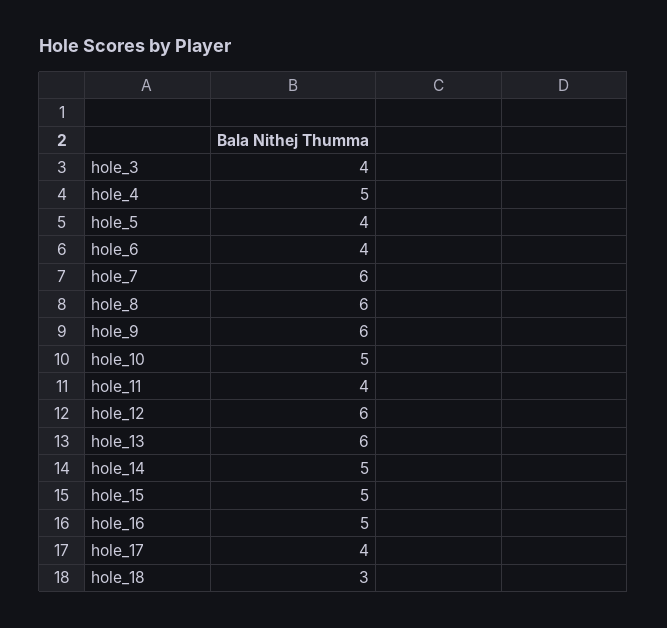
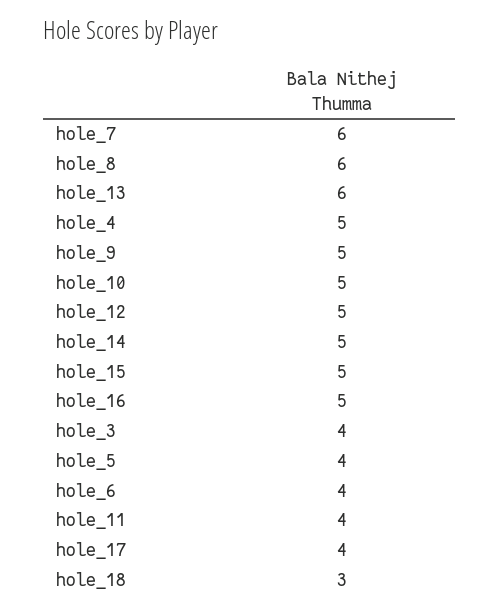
  {
    "hole_3": 4,
    "hole_4": 5,
    "hole_5": 4,
    "hole_6": 4,
    "hole_7": 6,
    "hole_8": 6,
-   "hole_9": 6,
+   "hole_9": 5,
    "hole_10": 5,
    "hole_11": 4,
-   "hole_12": 6,
+   "hole_12": 5,
    "hole_13": 6,
    "hole_14": 5,
    "hole_15": 5,
    "hole_16": 5,
    "hole_17": 4,
    "hole_18": 3
  }

